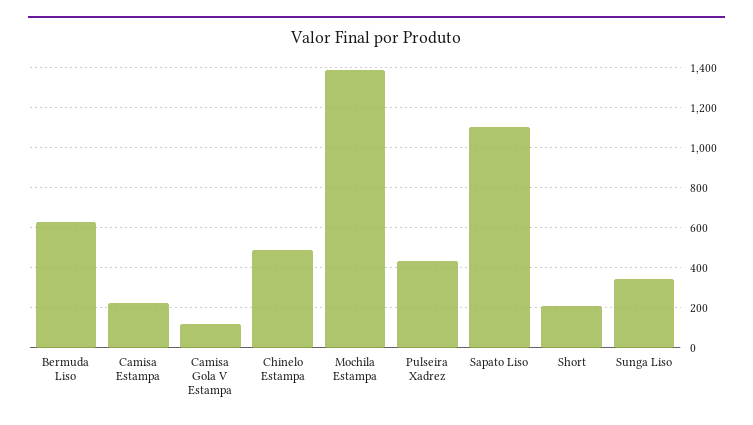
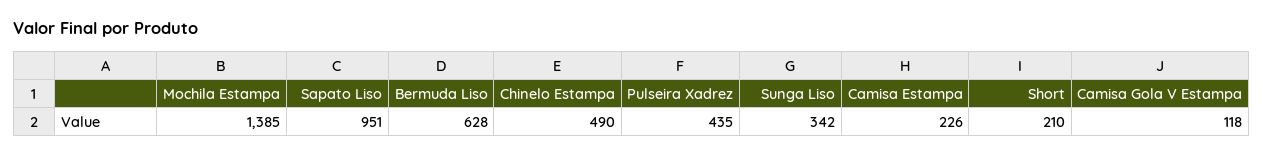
  {
    "Bermuda Liso": 628,
    "Camisa Estampa": 226,
    "Camisa Gola V Estampa": 118,
    "Chinelo Estampa": 490,
    "Mochila Estampa": 1385,
    "Pulseira Xadrez": 435,
-   "Sapato Liso": 1100,
+   "Sapato Liso": 951,
    "Short": 210,
    "Sunga Liso": 342
  }

